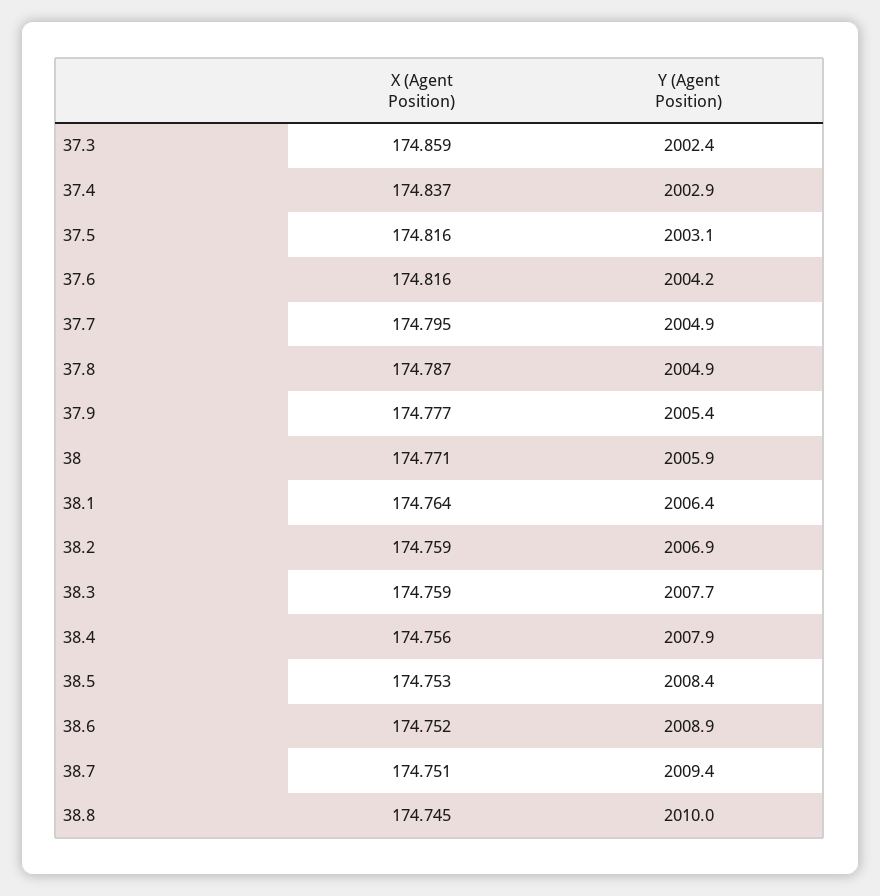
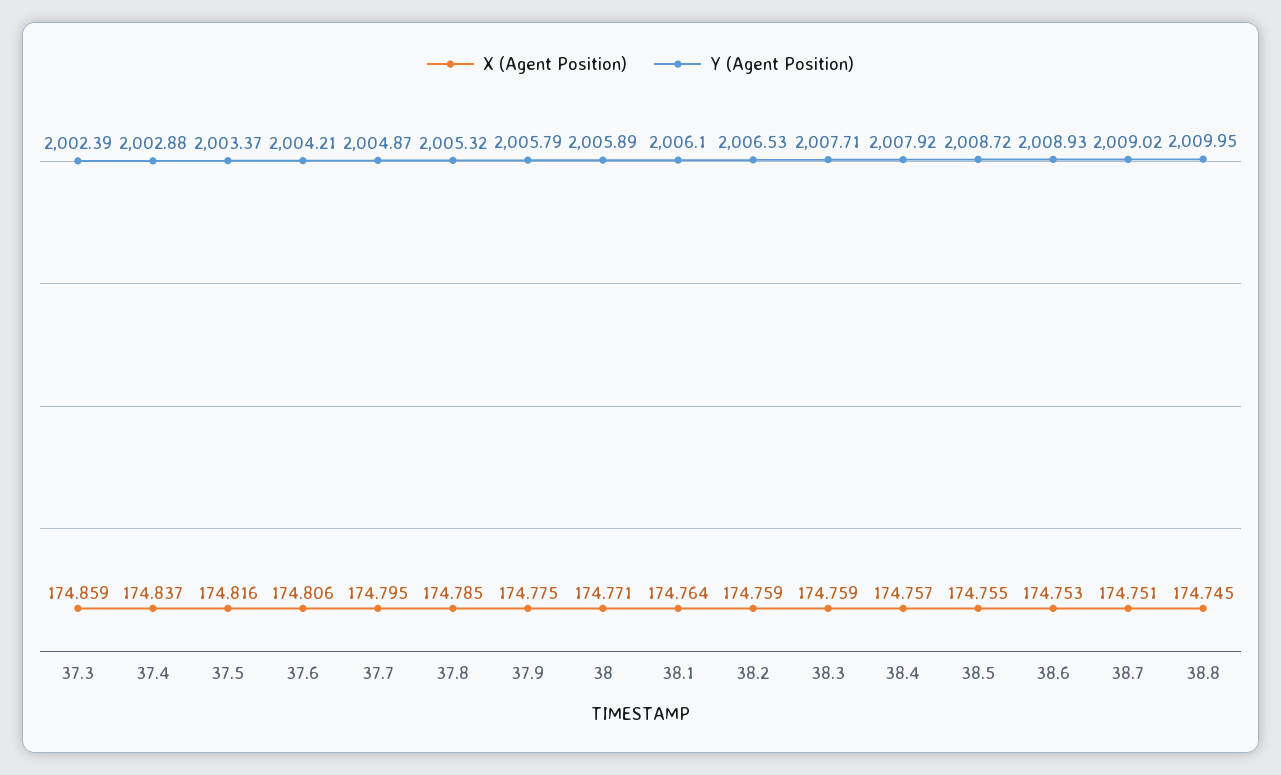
  {
    "X (Agent Position)": {
      "37.3": 174.859,
      "37.4": 174.837,
      "37.5": 174.816,
-     "37.6": 174.816,
+     "37.6": 174.806,
      "37.7": 174.795,
-     "37.8": 174.787,
+     "37.8": 174.785,
-     "37.9": 174.777,
+     "37.9": 174.775,
      "38": 174.771,
      "38.1": 174.764,
      "38.2": 174.759,
      "38.3": 174.759,
-     "38.4": 174.756,
+     "38.4": 174.757,
-     "38.5": 174.753,
+     "38.5": 174.755,
-     "38.6": 174.752,
+     "38.6": 174.753,
      "38.7": 174.751,
      "38.8": 174.745
    },
    "Y (Agent Position)": {
      "37.3": 2002.39,
      "37.4": 2002.88,
-     "37.5": 2003.1,
+     "37.5": 2003.37,
      "37.6": 2004.21,
      "37.7": 2004.87,
-     "37.8": 2004.9,
+     "37.8": 2005.32,
-     "37.9": 2005.4,
+     "37.9": 2005.79,
      "38": 2005.89,
-     "38.1": 2006.4,
+     "38.1": 2006.1,
-     "38.2": 2006.9,
+     "38.2": 2006.53,
      "38.3": 2007.71,
      "38.4": 2007.92,
-     "38.5": 2008.4,
+     "38.5": 2008.72,
      "38.6": 2008.93,
-     "38.7": 2009.4,
+     "38.7": 2009.02,
      "38.8": 2009.95
    }
  }

